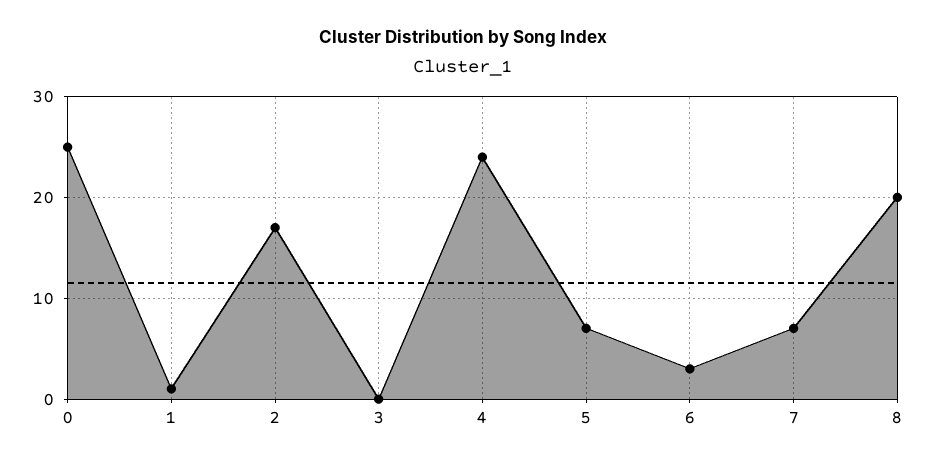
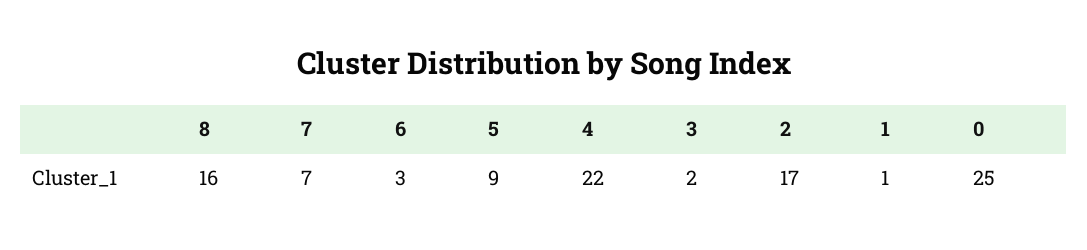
  {
    "0": 25,
    "1": 1,
    "2": 17,
-   "3": 0,
+   "3": 2,
-   "4": 24,
+   "4": 22,
-   "5": 7,
+   "5": 9,
    "6": 3,
    "7": 7,
-   "8": 20
+   "8": 16
  }

